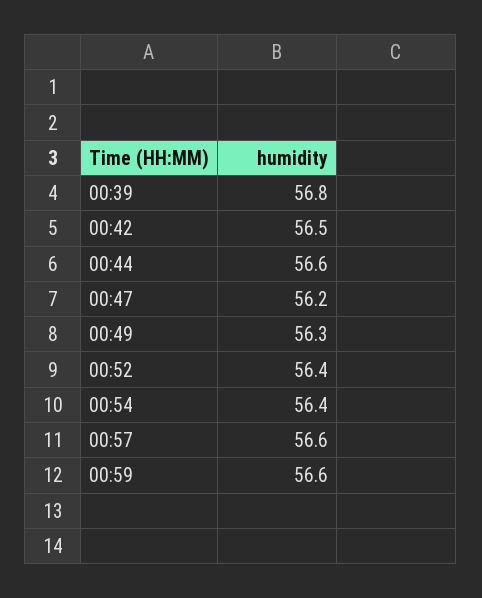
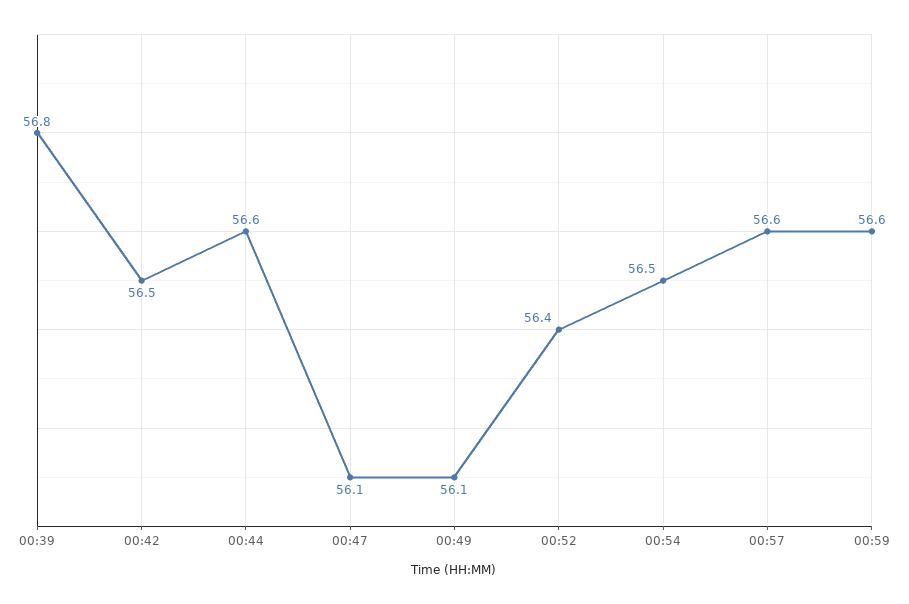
  {
    "00:39": 56.8,
    "00:42": 56.5,
    "00:44": 56.6,
-   "00:47": 56.2,
+   "00:47": 56.1,
-   "00:49": 56.3,
+   "00:49": 56.1,
    "00:52": 56.4,
-   "00:54": 56.4,
+   "00:54": 56.5,
    "00:57": 56.6,
    "00:59": 56.6
  }

